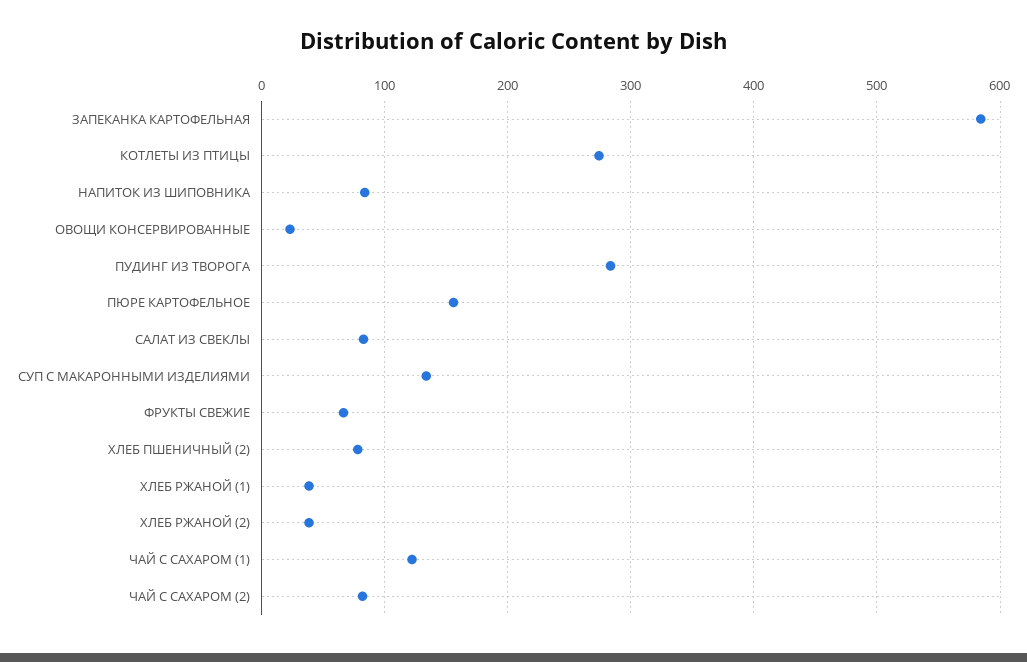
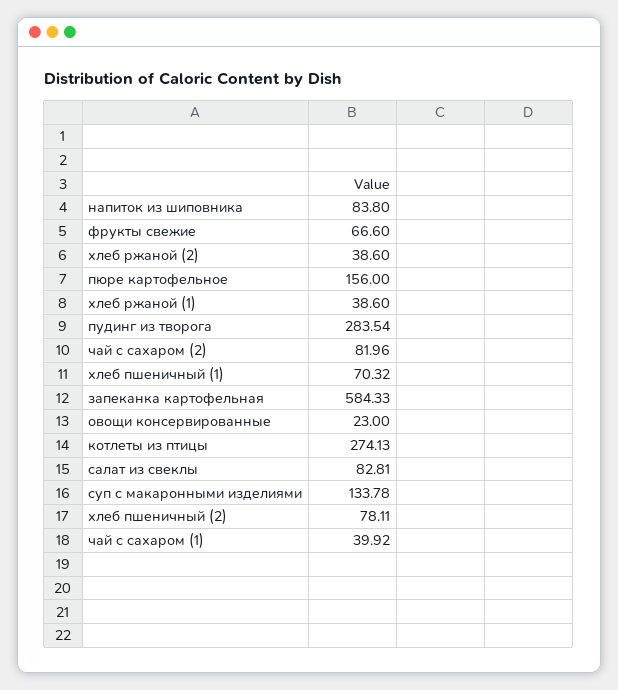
  {
    "ЗАПЕКАНКА КАРТОФЕЛЬНАЯ": 584.33,
    "КОТЛЕТЫ ИЗ ПТИЦЫ": 274.13,
    "НАПИТОК ИЗ ШИПОВНИКА": 83.8,
    "ОВОЩИ КОНСЕРВИРОВАННЫЕ": 23,
    "ПУДИНГ ИЗ ТВОРОГА": 283.54,
    "ПЮРЕ КАРТОФЕЛЬНОЕ": 156,
    "САЛАТ ИЗ СВЕКЛЫ": 82.81,
    "СУП С МАКАРОННЫМИ ИЗДЕЛИЯМИ": 133.78,
    "ФРУКТЫ СВЕЖИЕ": 66.6,
    "ХЛЕБ ПШЕНИЧНЫЙ (2)": 78.11,
    "ХЛЕБ РЖАНОЙ (1)": 38.6,
    "ХЛЕБ РЖАНОЙ (2)": 38.6,
-   "ЧАЙ С САХАРОМ (1)": 120,
+   "ЧАЙ С САХАРОМ (1)": 39.92,
-   "ЧАЙ С САХАРОМ (2)": 81.96
+   "ЧАЙ С САХАРОМ (2)": 81.96,
+   "хлеб пшеничный (1)": 70.32
  }

